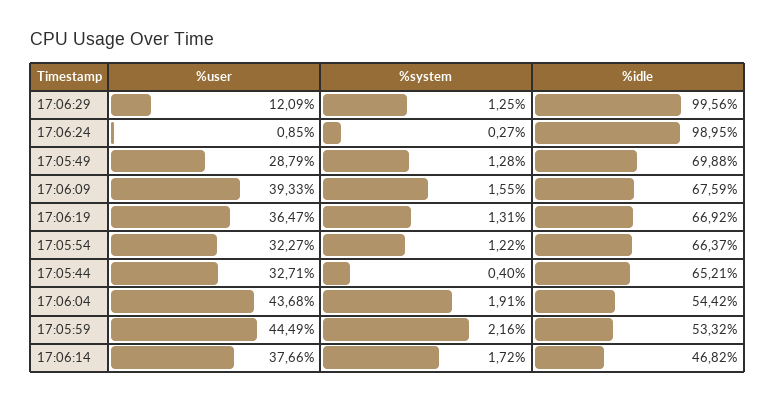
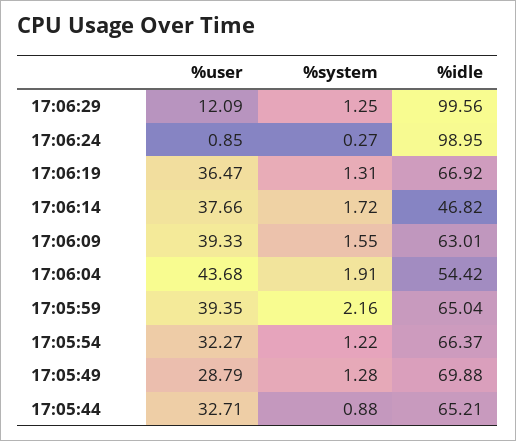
  {
    "%user": {
      "17:06:29": 12.09,
      "17:06:24": 0.85,
      "17:05:49": 28.79,
      "17:06:09": 39.33,
      "17:06:19": 36.47,
      "17:05:54": 32.27,
      "17:05:44": 32.71,
      "17:06:04": 43.68,
-     "17:05:59": 44.49,
+     "17:05:59": 39.35,
      "17:06:14": 37.66
    },
    "%system": {
      "17:06:29": 1.25,
      "17:06:24": 0.27,
      "17:05:49": 1.28,
      "17:06:09": 1.55,
      "17:06:19": 1.31,
      "17:05:54": 1.22,
-     "17:05:44": 0.4,
+     "17:05:44": 0.88,
      "17:06:04": 1.91,
      "17:05:59": 2.16,
      "17:06:14": 1.72
    },
    "%idle": {
      "17:06:29": 99.56,
      "17:06:24": 98.95,
      "17:05:49": 69.88,
-     "17:06:09": 67.59,
+     "17:06:09": 63.01,
      "17:06:19": 66.92,
      "17:05:54": 66.37,
      "17:05:44": 65.21,
      "17:06:04": 54.42,
-     "17:05:59": 53.32,
+     "17:05:59": 65.04,
      "17:06:14": 46.82
    }
  }

